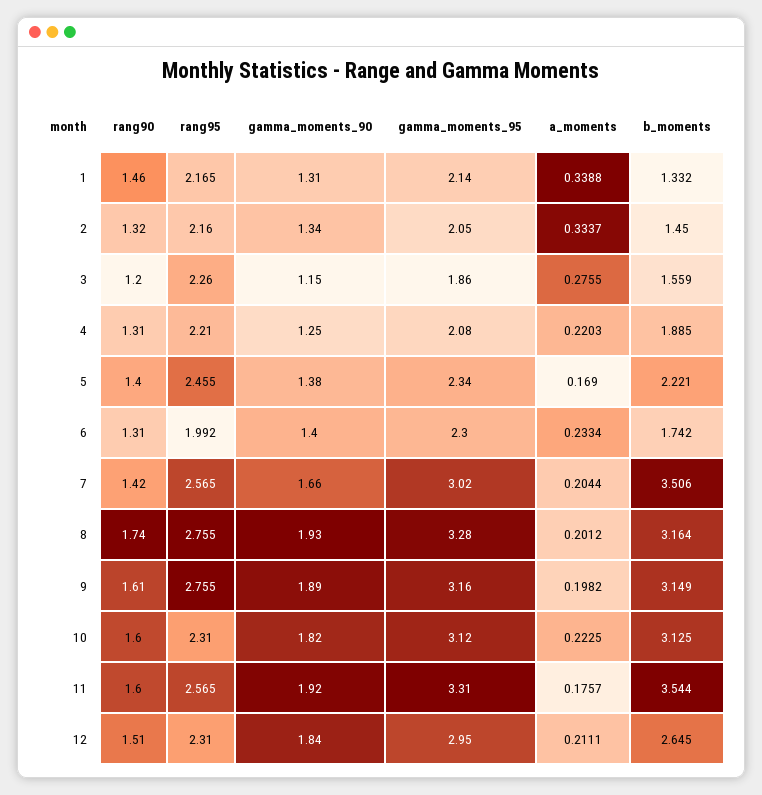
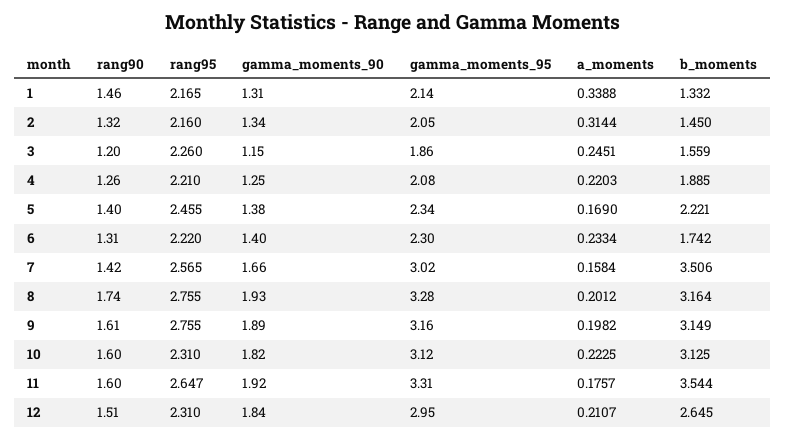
  {
    "rang90": {
      "1": 1.46,
      "2": 1.32,
      "3": 1.2,
-     "4": 1.31,
+     "4": 1.26,
      "5": 1.4,
      "6": 1.31,
      "7": 1.42,
      "8": 1.74,
      "9": 1.61,
      "10": 1.6,
      "11": 1.6,
      "12": 1.51
    },
    "rang95": {
      "1": 2.165,
      "2": 2.16,
      "3": 2.26,
      "4": 2.21,
      "5": 2.455,
-     "6": 1.992,
+     "6": 2.22,
      "7": 2.565,
      "8": 2.755,
      "9": 2.755,
      "10": 2.31,
-     "11": 2.565,
+     "11": 2.647,
      "12": 2.31
    },
    "gamma_moments_90": {
      "1": 1.31,
      "2": 1.34,
      "3": 1.15,
      "4": 1.25,
      "5": 1.38,
      "6": 1.4,
      "7": 1.66,
      "8": 1.93,
      "9": 1.89,
      "10": 1.82,
      "11": 1.92,
      "12": 1.84
    },
    "gamma_moments_95": {
      "1": 2.14,
      "2": 2.05,
      "3": 1.86,
      "4": 2.08,
      "5": 2.34,
      "6": 2.3,
      "7": 3.02,
      "8": 3.28,
      "9": 3.16,
      "10": 3.12,
      "11": 3.31,
      "12": 2.95
    },
    "a_moments": {
      "1": 0.3388,
-     "2": 0.3337,
+     "2": 0.3144,
-     "3": 0.2755,
+     "3": 0.2451,
      "4": 0.2203,
      "5": 0.169,
      "6": 0.2334,
-     "7": 0.2044,
+     "7": 0.1584,
      "8": 0.2012,
      "9": 0.1982,
      "10": 0.2225,
      "11": 0.1757,
-     "12": 0.2111
+     "12": 0.2107
    },
    "b_moments": {
      "1": 1.332,
      "2": 1.45,
      "3": 1.559,
      "4": 1.885,
      "5": 2.221,
      "6": 1.742,
      "7": 3.506,
      "8": 3.164,
      "9": 3.149,
      "10": 3.125,
      "11": 3.544,
      "12": 2.645
    }
  }

